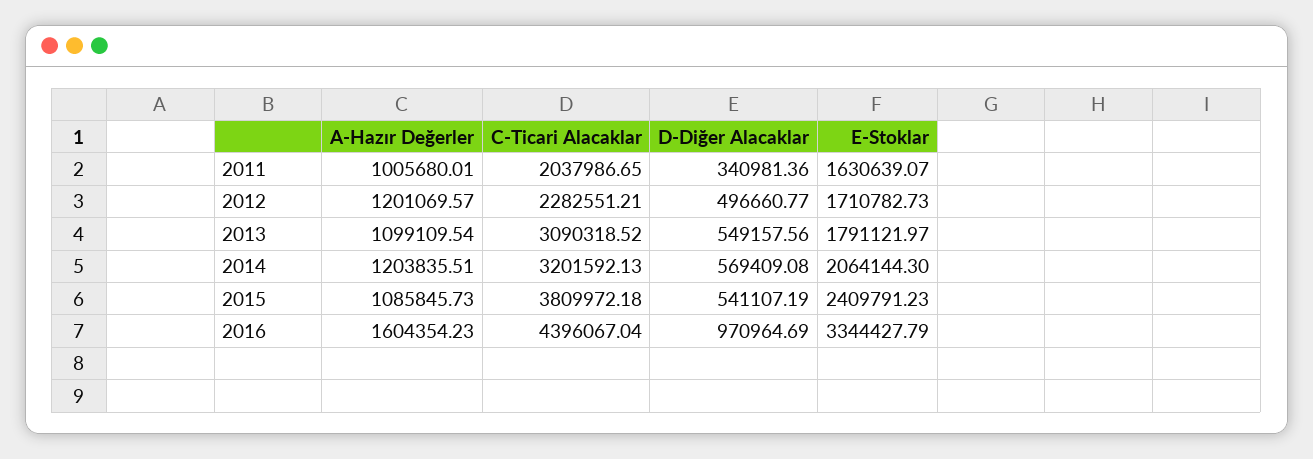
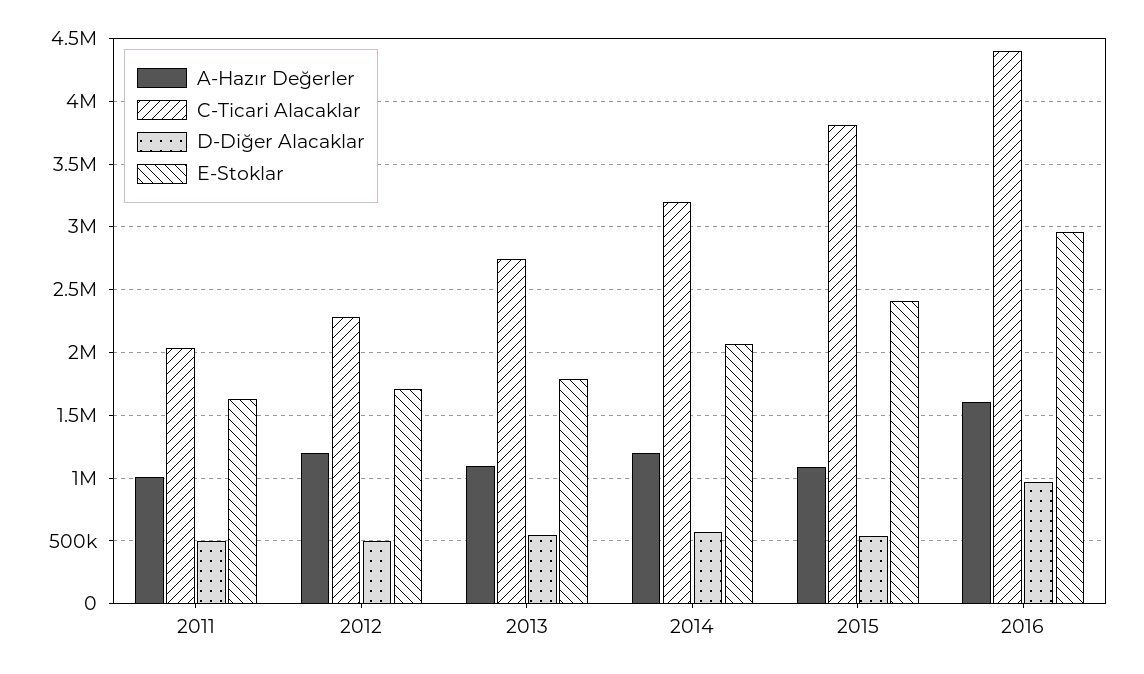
  {
    "A-Hazır Değerler": {
      "2011": 1005680.01,
      "2012": 1201069.57,
      "2013": 1099109.54,
      "2014": 1203835.51,
      "2015": 1085845.73,
      "2016": 1604354.23
    },
    "C-Ticari Alacaklar": {
      "2011": 2037986.65,
      "2012": 2282551.21,
-     "2013": 3090318.52,
+     "2013": 2750000,
      "2014": 3201592.13,
      "2015": 3809972.18,
      "2016": 4396067.04
    },
    "D-Diğer Alacaklar": {
-     "2011": 340981.36,
+     "2011": 500000,
      "2012": 496660.77,
      "2013": 549157.56,
      "2014": 569409.08,
      "2015": 541107.19,
      "2016": 970964.69
    },
    "E-Stoklar": {
      "2011": 1630639.07,
      "2012": 1710782.73,
      "2013": 1791121.97,
      "2014": 2064144.3,
      "2015": 2409791.23,
-     "2016": 3344427.79
+     "2016": 2950000
    }
  }

